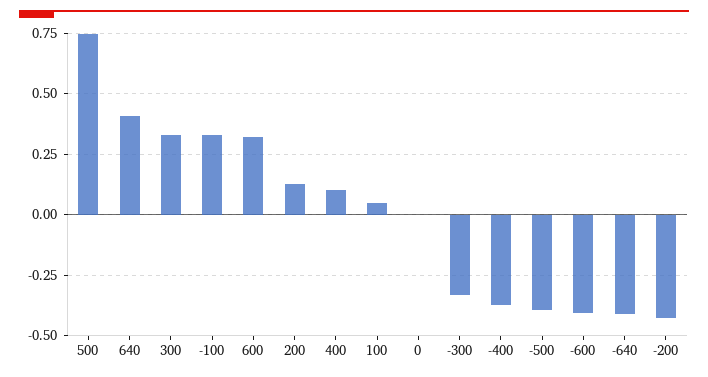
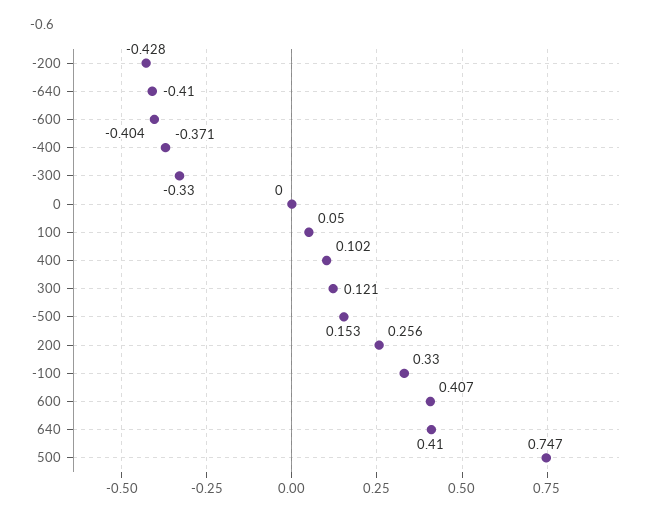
  {
    "500": 0.747,
    "640": 0.41,
-   "300": 0.325,
+   "300": 0.121,
    "-100": 0.33,
-   "600": 0.325,
+   "600": 0.407,
-   "200": 0.125,
+   "200": 0.256,
    "400": 0.102,
    "100": 0.05,
    "0": 0,
    "-300": -0.33,
    "-400": -0.371,
-   "-500": -0.4,
+   "-500": 0.153,
    "-600": -0.404,
    "-640": -0.41,
    "-200": -0.428
  }

